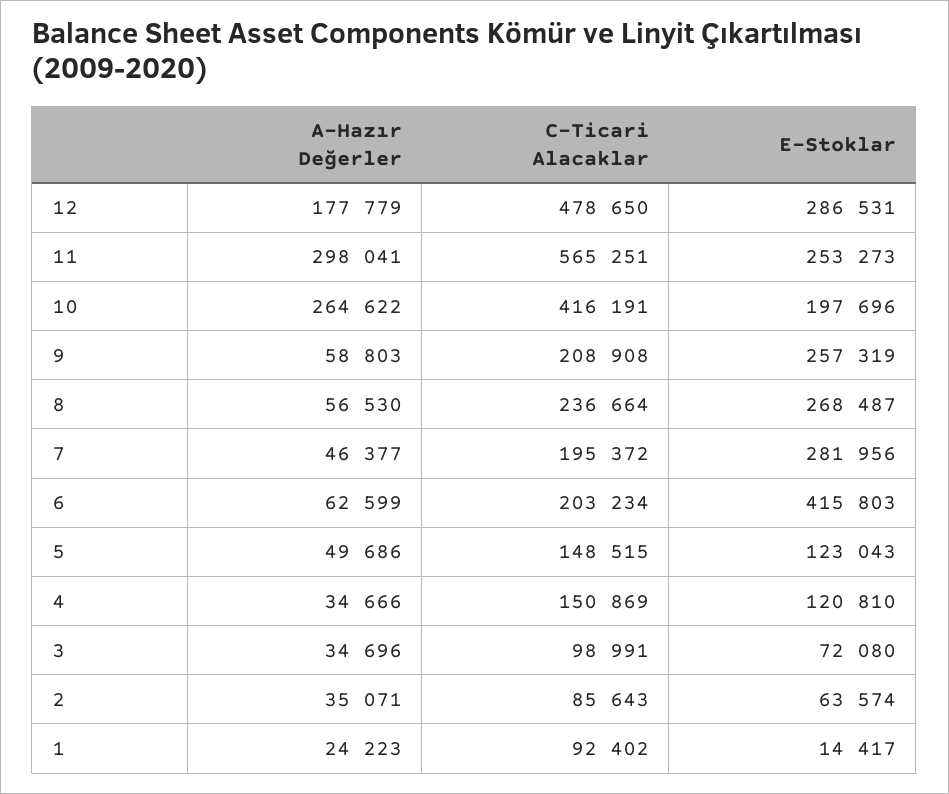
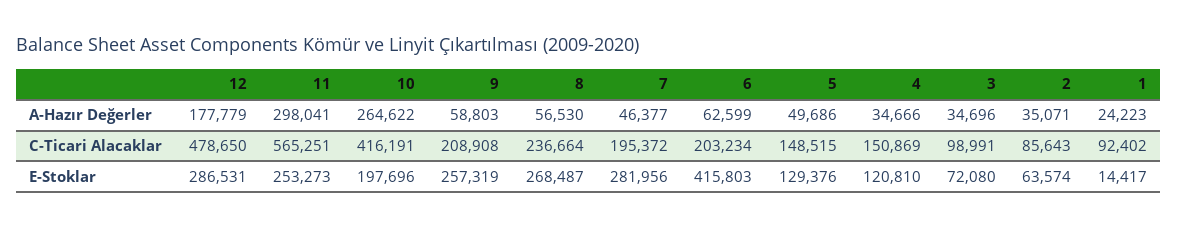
  {
    "A-Hazır Değerler": {
      "12": 177779,
      "11": 298041,
      "10": 264622,
      "9": 58803,
      "8": 56530,
      "7": 46377,
      "6": 62599,
      "5": 49686,
      "4": 34666,
      "3": 34696,
      "2": 35071,
      "1": 24223
    },
    "C-Ticari Alacaklar": {
      "12": 478650,
      "11": 565251,
      "10": 416191,
      "9": 208908,
      "8": 236664,
      "7": 195372,
      "6": 203234,
      "5": 148515,
      "4": 150869,
      "3": 98991,
      "2": 85643,
      "1": 92402
    },
    "E-Stoklar": {
      "12": 286531,
      "11": 253273,
      "10": 197696,
      "9": 257319,
      "8": 268487,
      "7": 281956,
      "6": 415803,
-     "5": 123043,
+     "5": 129376,
      "4": 120810,
      "3": 72080,
      "2": 63574,
      "1": 14417
    }
  }

